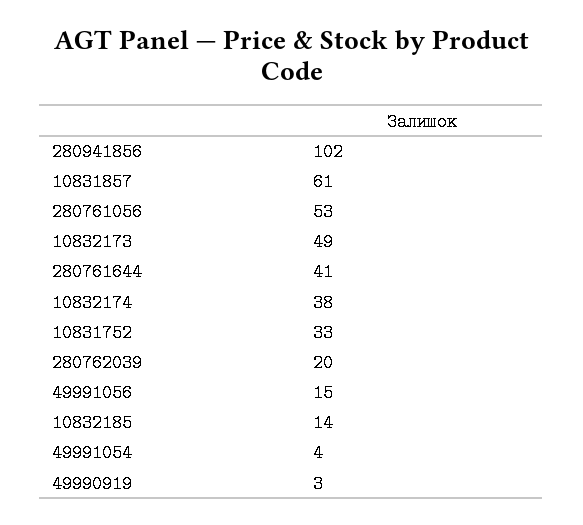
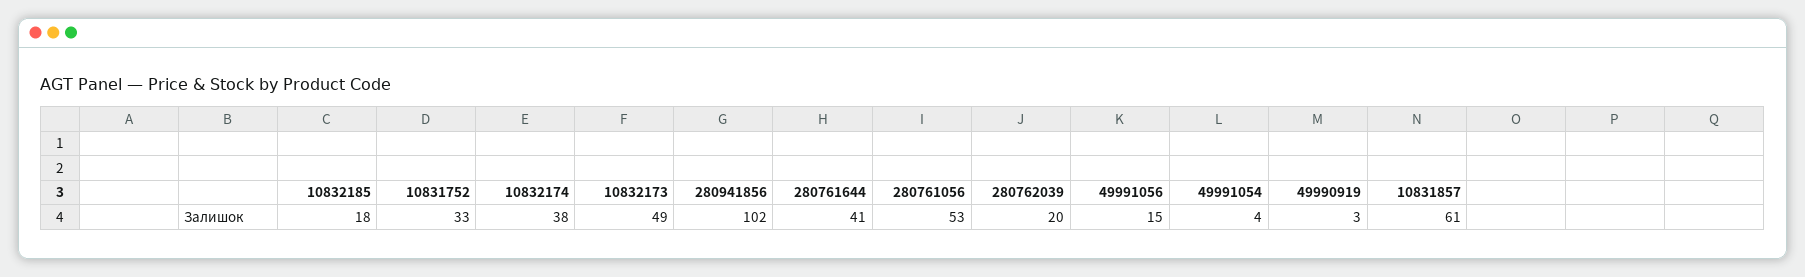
  {
    "280941856": 102,
    "10831857": 61,
    "280761056": 53,
    "10832173": 49,
    "280761644": 41,
    "10832174": 38,
    "10831752": 33,
    "280762039": 20,
    "49991056": 15,
-   "10832185": 14,
+   "10832185": 18,
    "49991054": 4,
    "49990919": 3
  }

